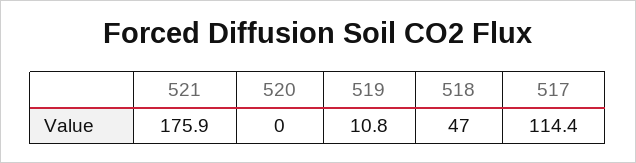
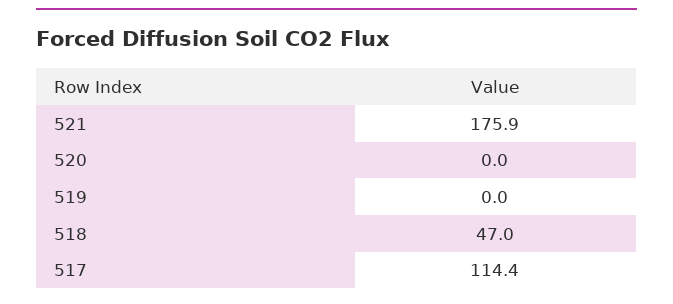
  {
    "521": 175.9,
    "520": 0,
-   "519": 10.8,
+   "519": 0,
    "518": 47,
    "517": 114.4
  }

